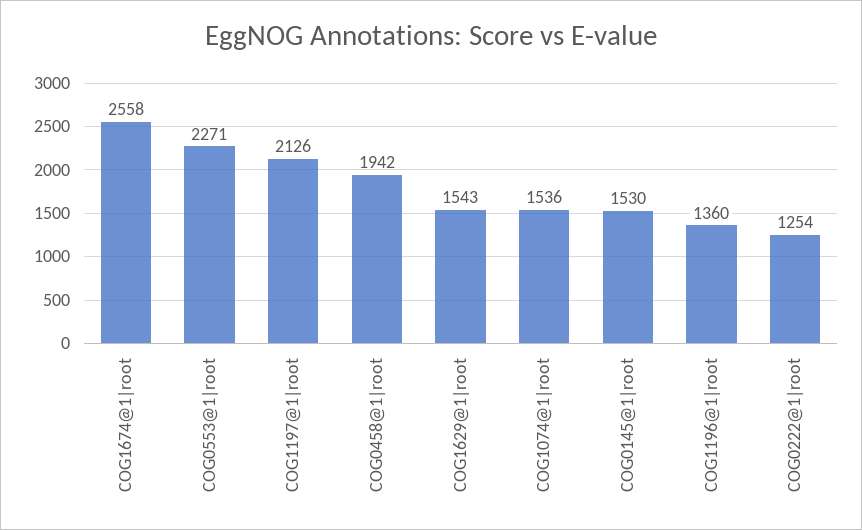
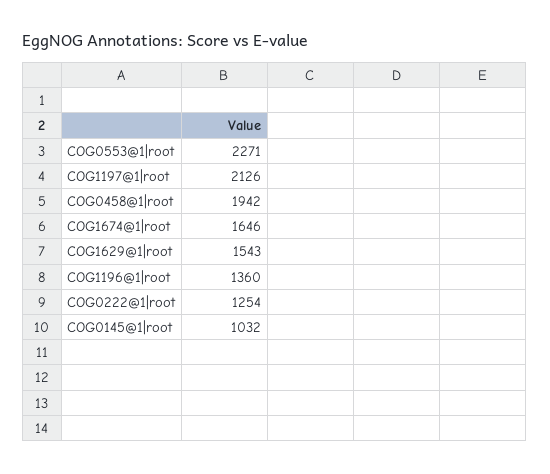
  {
-   "COG1674@1|root": 2558,
+   "COG1674@1|root": 1646,
    "COG0553@1|root": 2271,
    "COG1197@1|root": 2126,
    "COG0458@1|root": 1942,
    "COG1629@1|root": 1543,
-   "COG1074@1|root": 1536,
-   "COG0145@1|root": 1530,
+   "COG0145@1|root": 1032,
    "COG1196@1|root": 1360,
    "COG0222@1|root": 1254
  }

